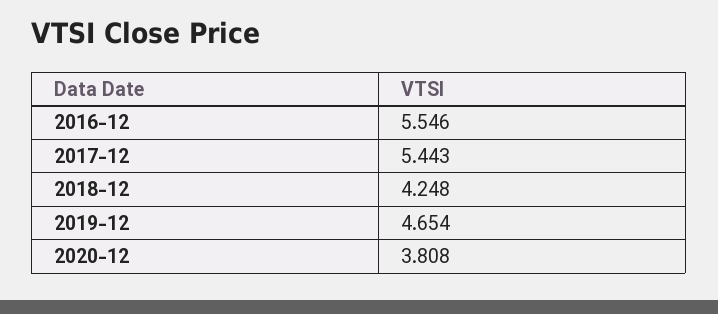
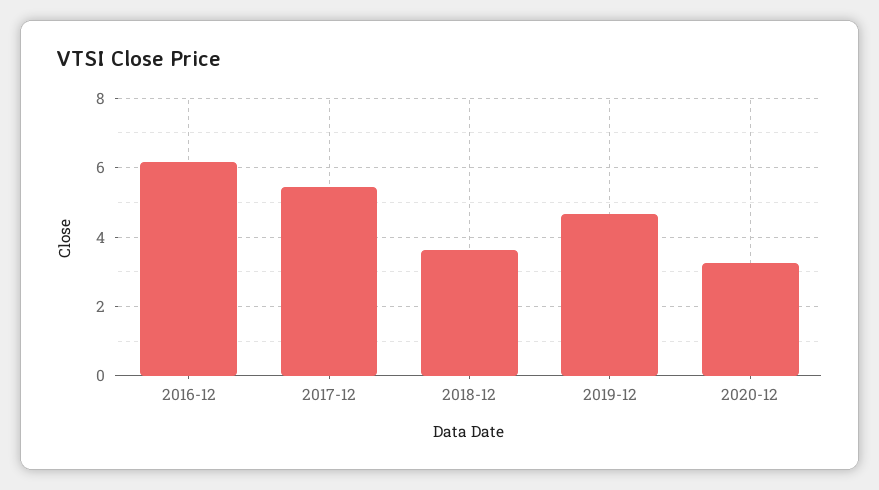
  {
-   "2016-12": 5.546,
+   "2016-12": 6.2,
    "2017-12": 5.443,
-   "2018-12": 4.248,
+   "2018-12": 3.6,
    "2019-12": 4.654,
-   "2020-12": 3.808
+   "2020-12": 3.2
  }

